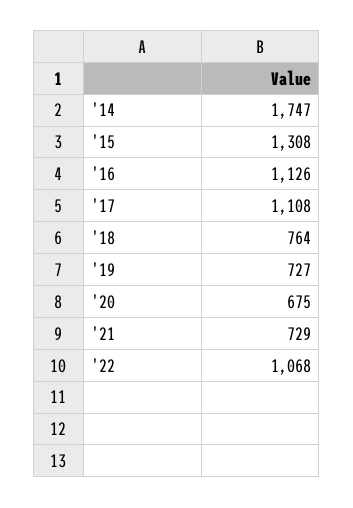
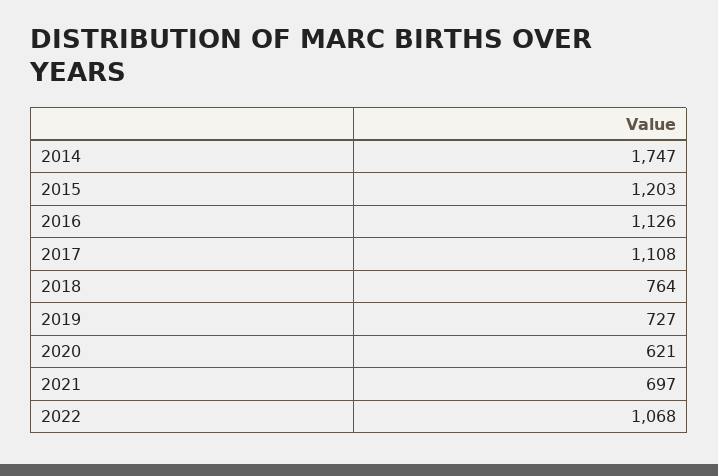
  {
    "'14": 1747,
-   "'15": 1308,
+   "'15": 1203,
    "'16": 1126,
    "'17": 1108,
    "'18": 764,
    "'19": 727,
-   "'20": 675,
+   "'20": 621,
-   "'21": 729,
+   "'21": 697,
    "'22": 1068
  }

